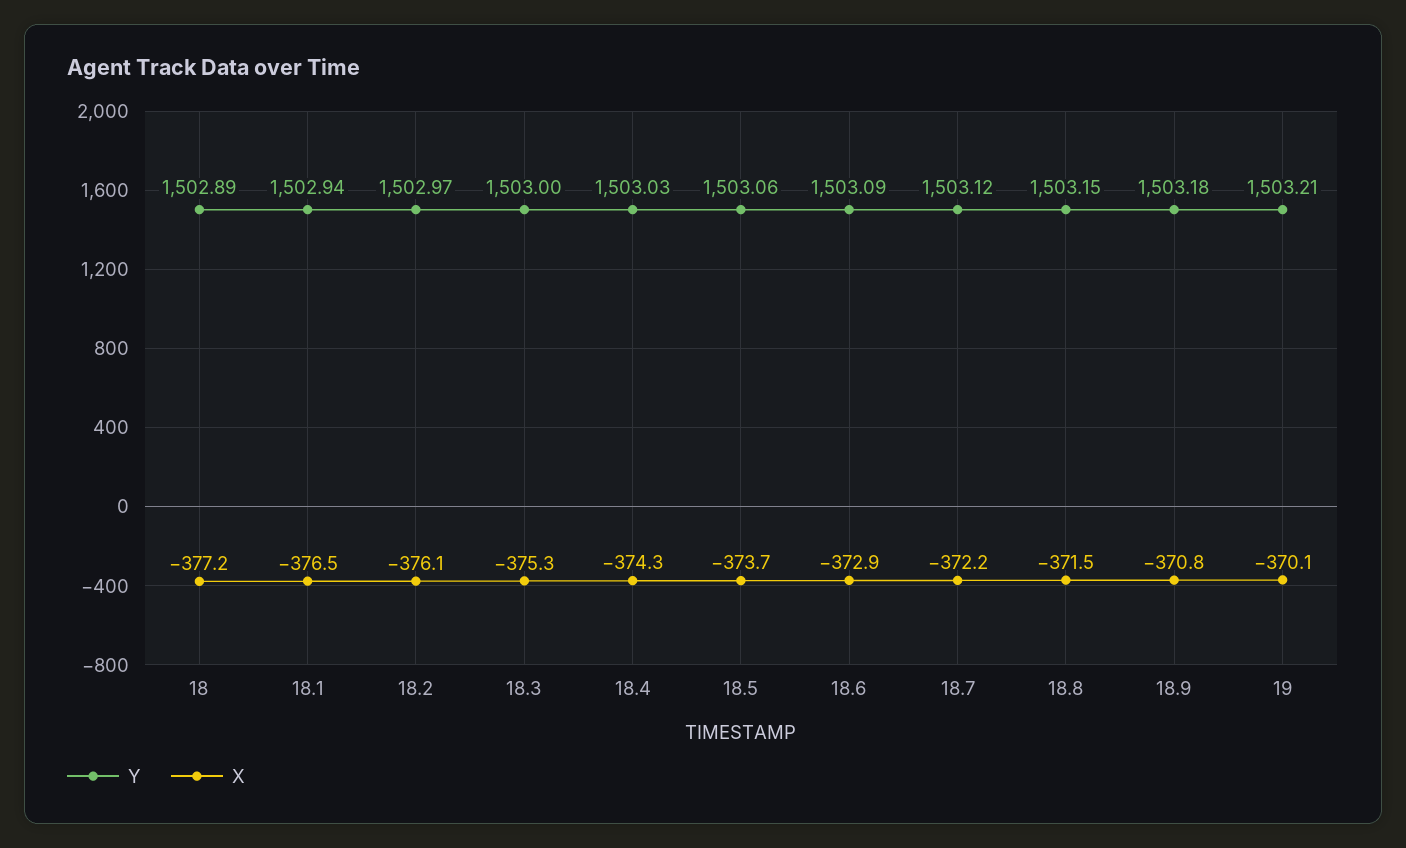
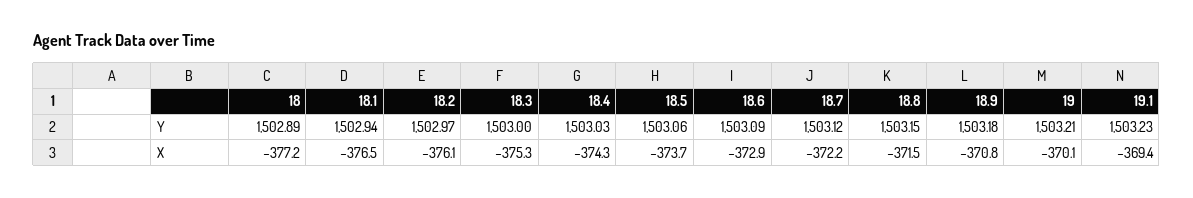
  {
    "Y": {
      "18": 1502.89,
      "18.1": 1502.94,
      "18.2": 1502.97,
      "18.3": 1503,
      "18.4": 1503.03,
      "18.5": 1503.06,
      "18.6": 1503.09,
      "18.7": 1503.12,
      "18.8": 1503.15,
      "18.9": 1503.18,
-     "19": 1503.21
+     "19": 1503.21,
+     "19.1": 1503.23
    },
    "X": {
      "18": -377.2,
      "18.1": -376.5,
      "18.2": -376.1,
      "18.3": -375.3,
      "18.4": -374.3,
      "18.5": -373.7,
      "18.6": -372.9,
      "18.7": -372.2,
      "18.8": -371.5,
      "18.9": -370.8,
-     "19": -370.1
+     "19": -370.1,
+     "19.1": -369.4
    }
  }

